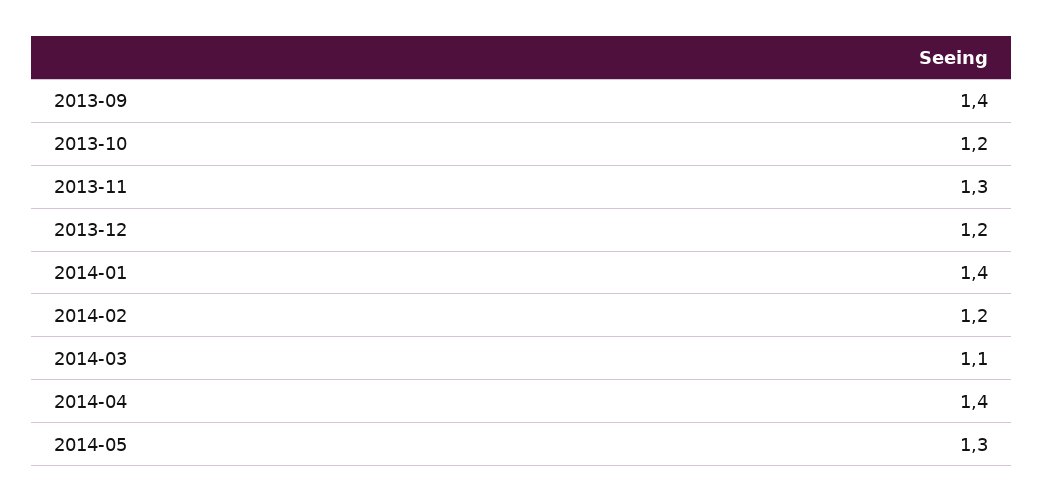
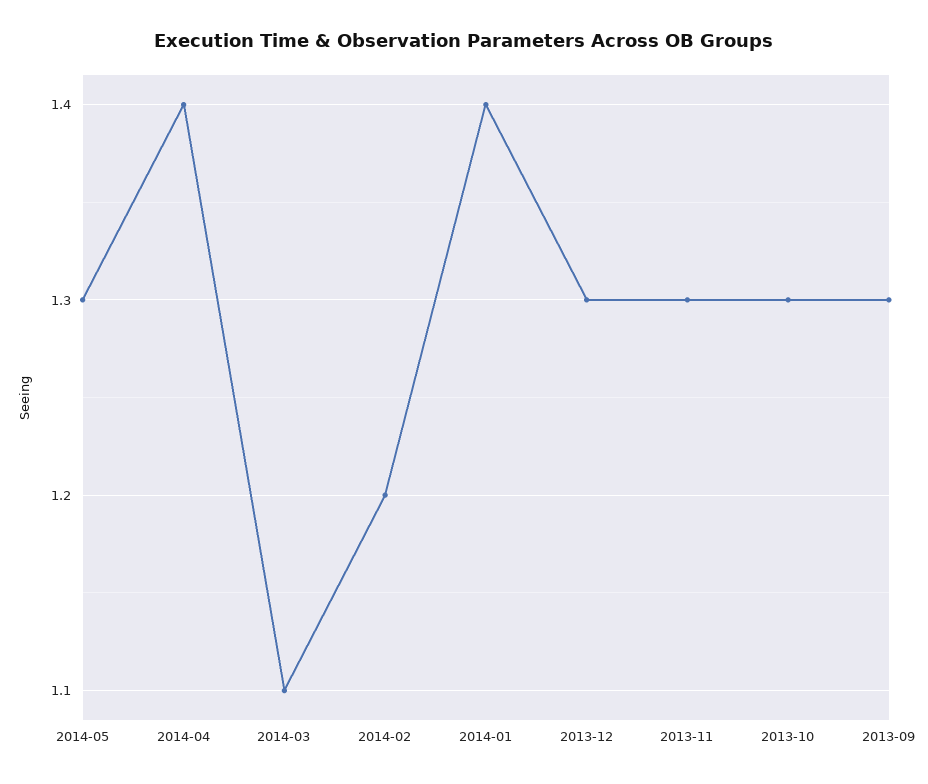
  {
-   "2013-09": 1.4,
+   "2013-09": 1.3,
-   "2013-10": 1.2,
+   "2013-10": 1.3,
    "2013-11": 1.3,
-   "2013-12": 1.2,
+   "2013-12": 1.3,
    "2014-01": 1.4,
    "2014-02": 1.2,
    "2014-03": 1.1,
    "2014-04": 1.4,
    "2014-05": 1.3
  }

